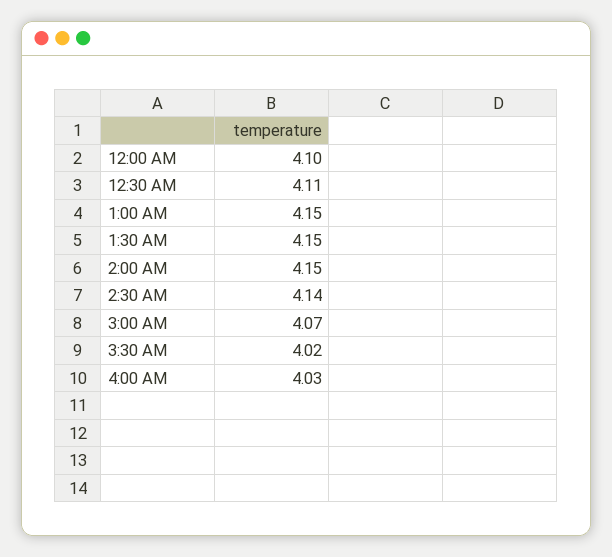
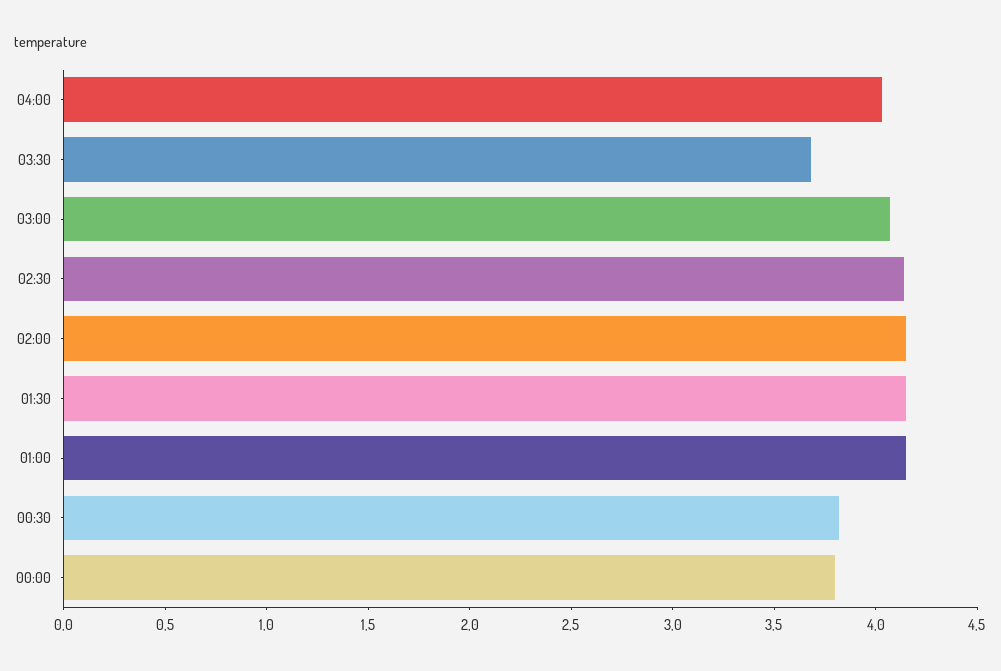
  {
-   "12:00 AM": 4.1,
+   "12:00 AM": 3.8,
-   "12:30 AM": 4.11,
+   "12:30 AM": 3.8,
    "1:00 AM": 4.15,
    "1:30 AM": 4.15,
    "2:00 AM": 4.15,
    "2:30 AM": 4.14,
    "3:00 AM": 4.07,
-   "3:30 AM": 4.02,
+   "3:30 AM": 3.7,
    "4:00 AM": 4.03
  }

